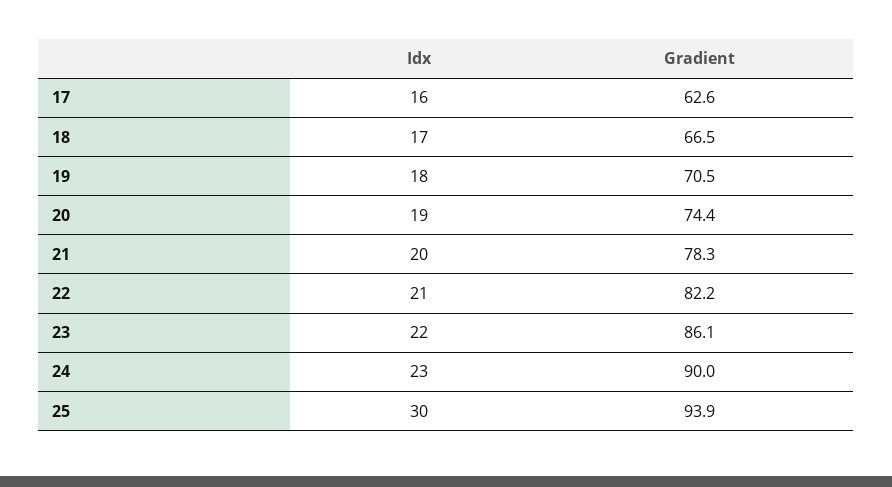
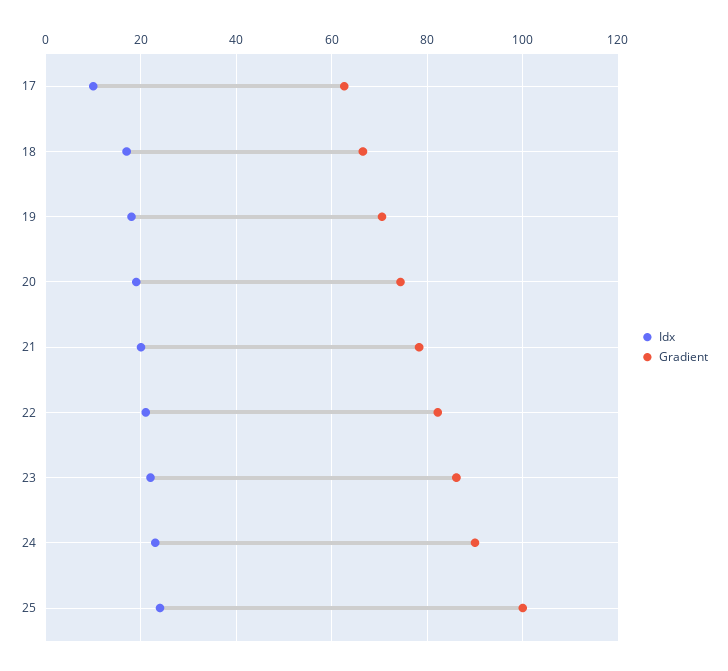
  {
    "Idx": {
-     "17": 16,
+     "17": 10,
      "18": 17,
      "19": 18,
      "20": 19,
      "21": 20,
      "22": 21,
      "23": 22,
      "24": 23,
-     "25": 30
+     "25": 24
    },
    "Gradient": {
      "17": 62.6,
      "18": 66.5,
      "19": 70.5,
      "20": 74.4,
      "21": 78.3,
      "22": 82.2,
      "23": 86.1,
      "24": 90,
-     "25": 93.9
+     "25": 100
    }
  }

